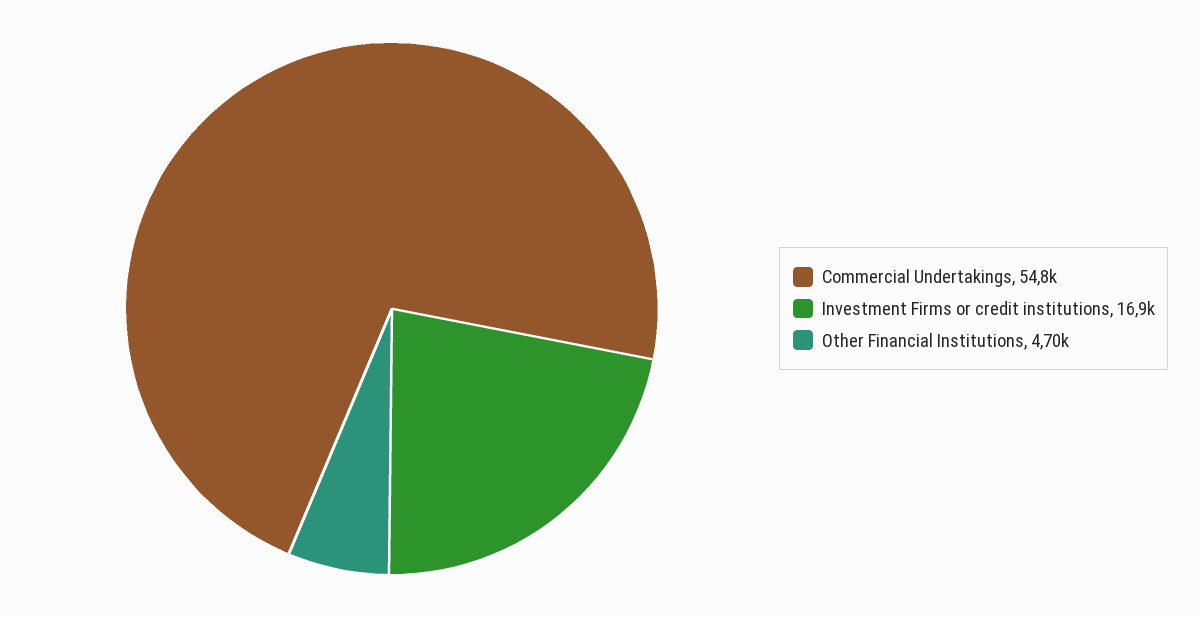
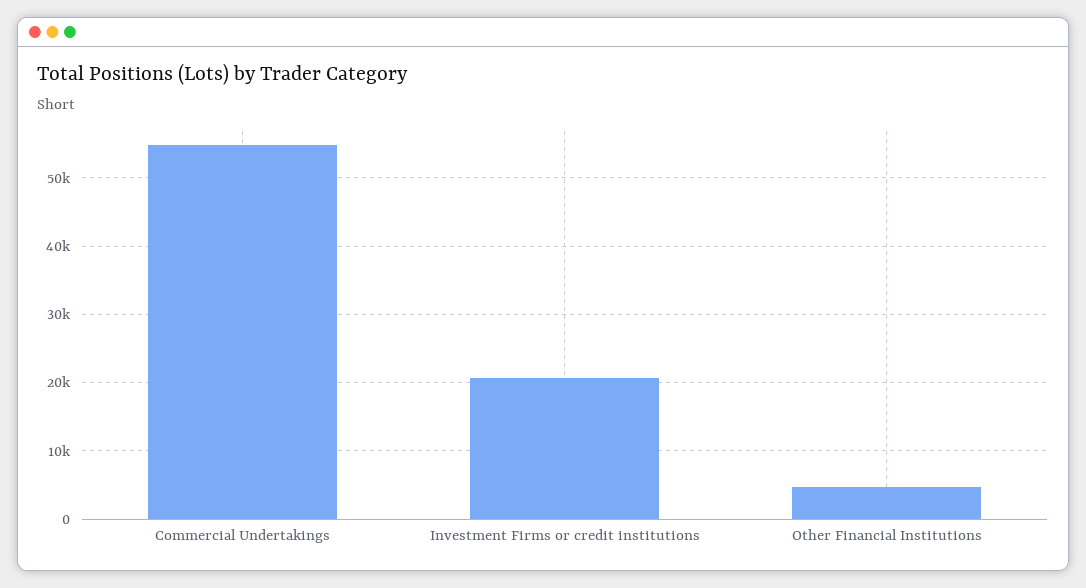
  {
    "Commercial Undertakings": 54800,
-   "Investment Firms or credit institutions": 16900,
+   "Investment Firms or credit institutions": 21000,
    "Other Financial Institutions": 4700
  }

